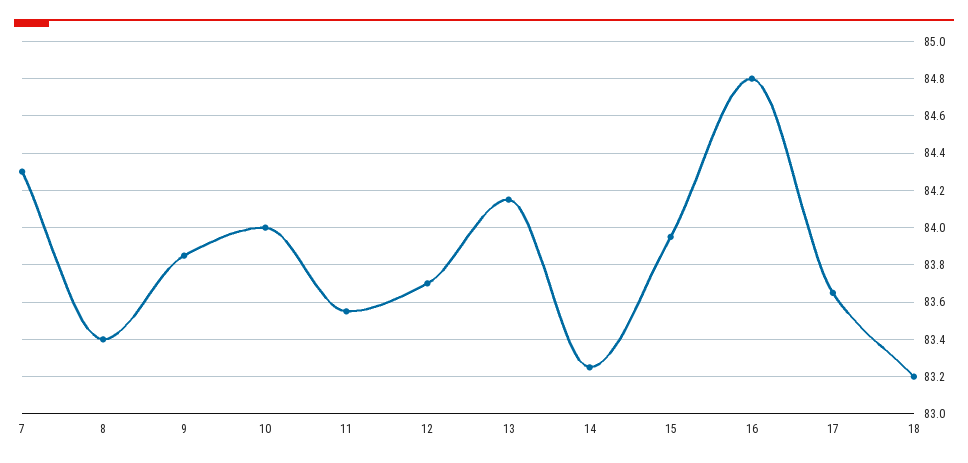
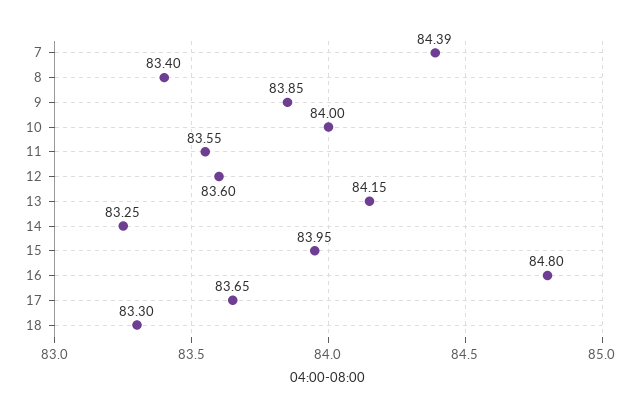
  {
-   "7": 84.3,
+   "7": 84.39,
    "8": 83.4,
    "9": 83.85,
    "10": 84,
    "11": 83.55,
-   "12": 83.7,
+   "12": 83.6,
    "13": 84.15,
    "14": 83.25,
    "15": 83.95,
    "16": 84.8,
    "17": 83.65,
-   "18": 83.2
+   "18": 83.3
  }

